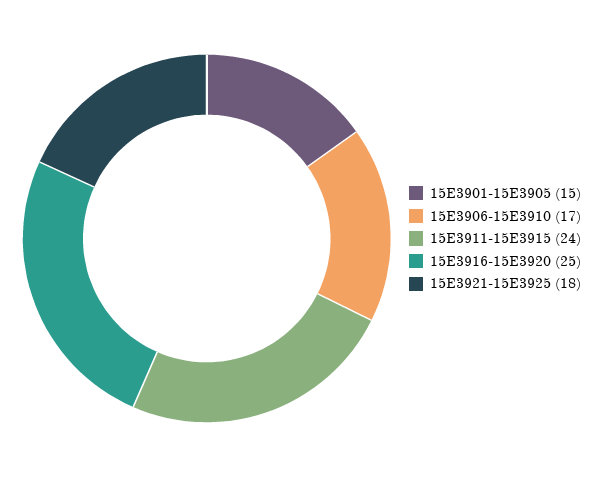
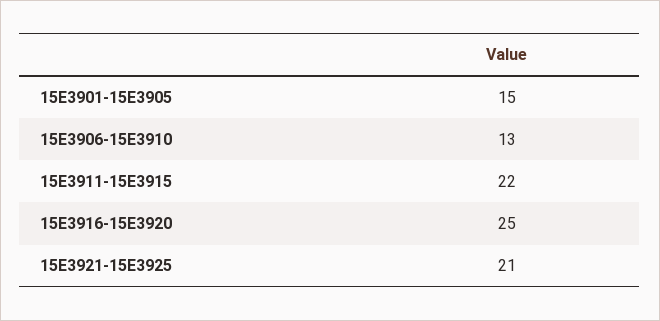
  {
    "15E3901-15E3905": 15,
-   "15E3906-15E3910": 17,
+   "15E3906-15E3910": 13,
-   "15E3911-15E3915": 24,
+   "15E3911-15E3915": 22,
    "15E3916-15E3920": 25,
-   "15E3921-15E3925": 18
+   "15E3921-15E3925": 21
  }

